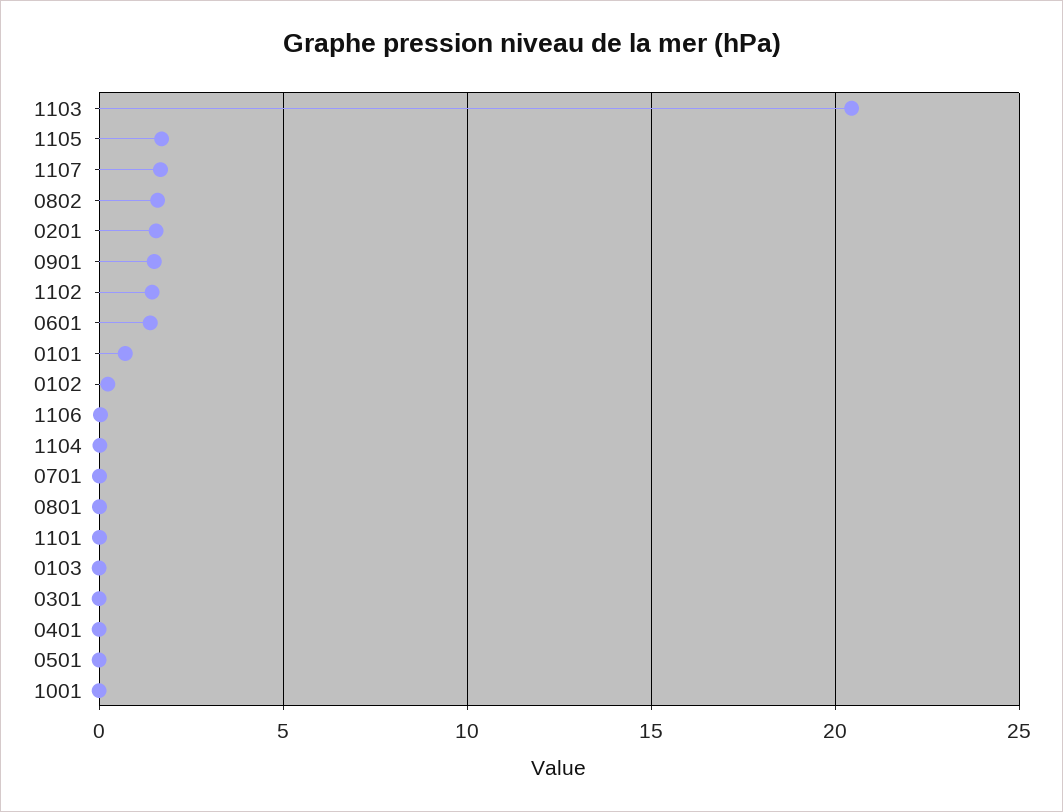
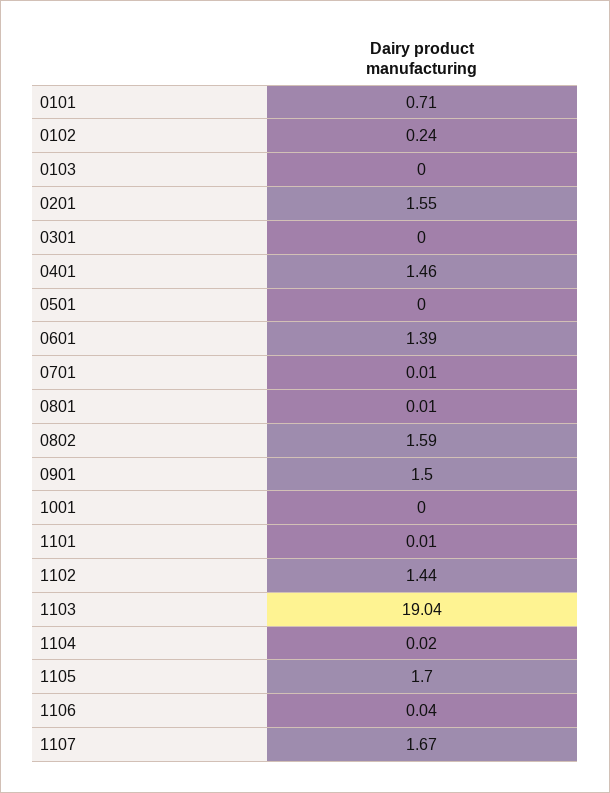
  {
-   "1103": 20.5,
+   "1103": 19.04,
    "1105": 1.7,
    "1107": 1.67,
    "0802": 1.59,
    "0201": 1.55,
    "0901": 1.5,
    "1102": 1.44,
    "0601": 1.39,
    "0101": 0.71,
    "0102": 0.24,
    "1106": 0.04,
    "1104": 0.02,
    "0701": 0.01,
    "0801": 0.01,
    "1101": 0.01,
    "0103": 0,
    "0301": 0,
-   "0401": 0,
+   "0401": 1.46,
    "0501": 0,
    "1001": 0
  }

